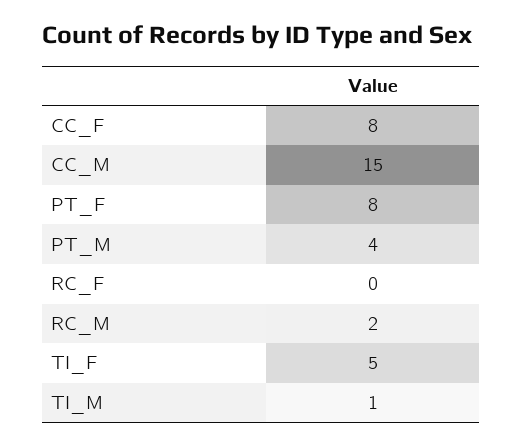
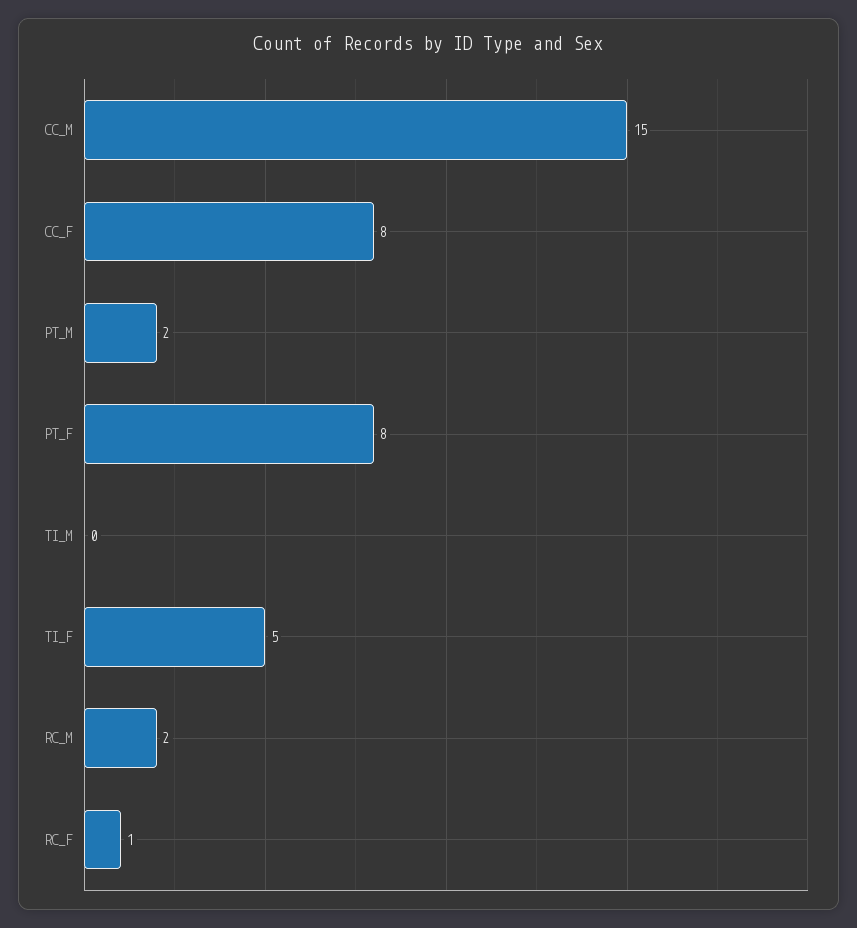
  {
    "CC_F": 8,
    "CC_M": 15,
    "PT_F": 8,
-   "PT_M": 4,
+   "PT_M": 2,
-   "RC_F": 0,
+   "RC_F": 1,
    "RC_M": 2,
    "TI_F": 5,
-   "TI_M": 1
+   "TI_M": 0
  }

